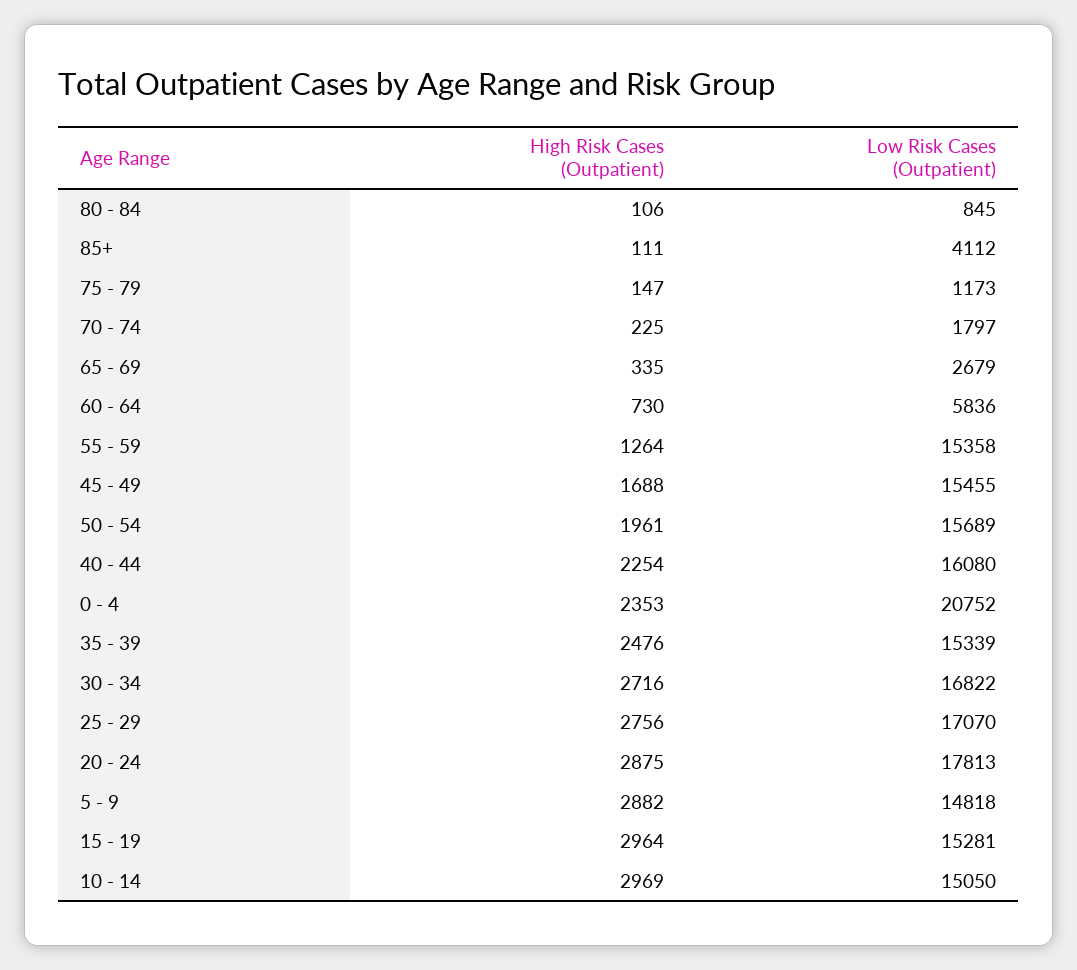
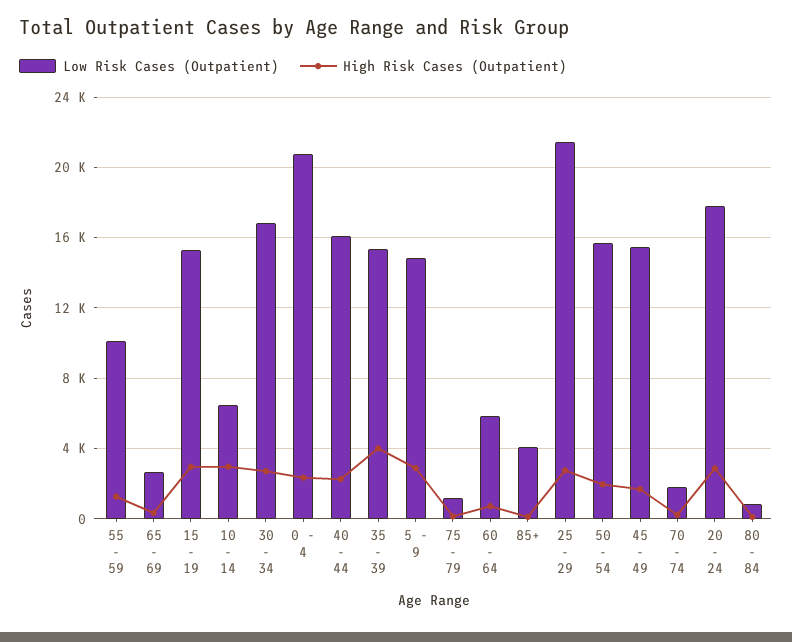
  {
    "High Risk Cases (Outpatient)": {
      "80 - 84": 106,
      "85+": 111,
      "75 - 79": 147,
      "70 - 74": 225,
      "65 - 69": 335,
      "60 - 64": 730,
      "55 - 59": 1264,
      "45 - 49": 1688,
      "50 - 54": 1961,
      "40 - 44": 2254,
      "0 - 4": 2353,
-     "35 - 39": 2476,
+     "35 - 39": 4000,
      "30 - 34": 2716,
      "25 - 29": 2756,
      "20 - 24": 2875,
      "5 - 9": 2882,
      "15 - 19": 2964,
      "10 - 14": 2969
    },
    "Low Risk Cases (Outpatient)": {
      "80 - 84": 845,
      "85+": 4112,
      "75 - 79": 1173,
      "70 - 74": 1797,
      "65 - 69": 2679,
      "60 - 64": 5836,
-     "55 - 59": 15358,
+     "55 - 59": 10000,
      "45 - 49": 15455,
      "50 - 54": 15689,
      "40 - 44": 16080,
      "0 - 4": 20752,
      "35 - 39": 15339,
      "30 - 34": 16822,
-     "25 - 29": 17070,
+     "25 - 29": 21500,
      "20 - 24": 17813,
      "5 - 9": 14818,
      "15 - 19": 15281,
-     "10 - 14": 15050
+     "10 - 14": 6500
    }
  }

